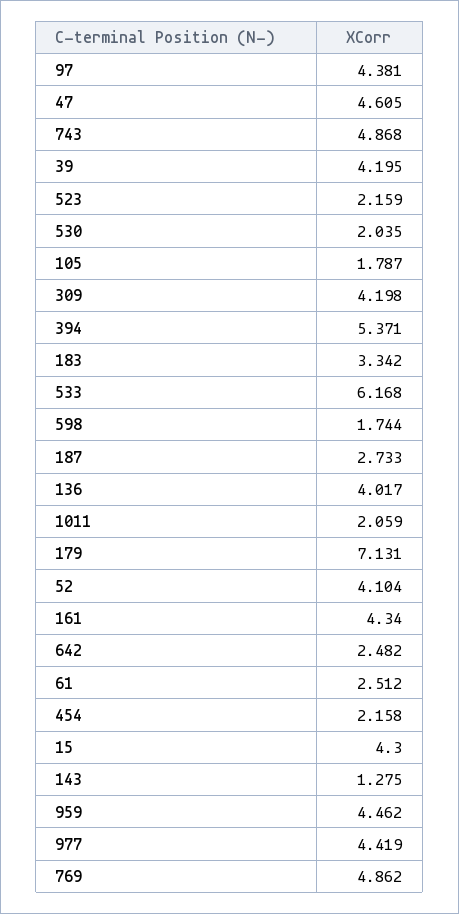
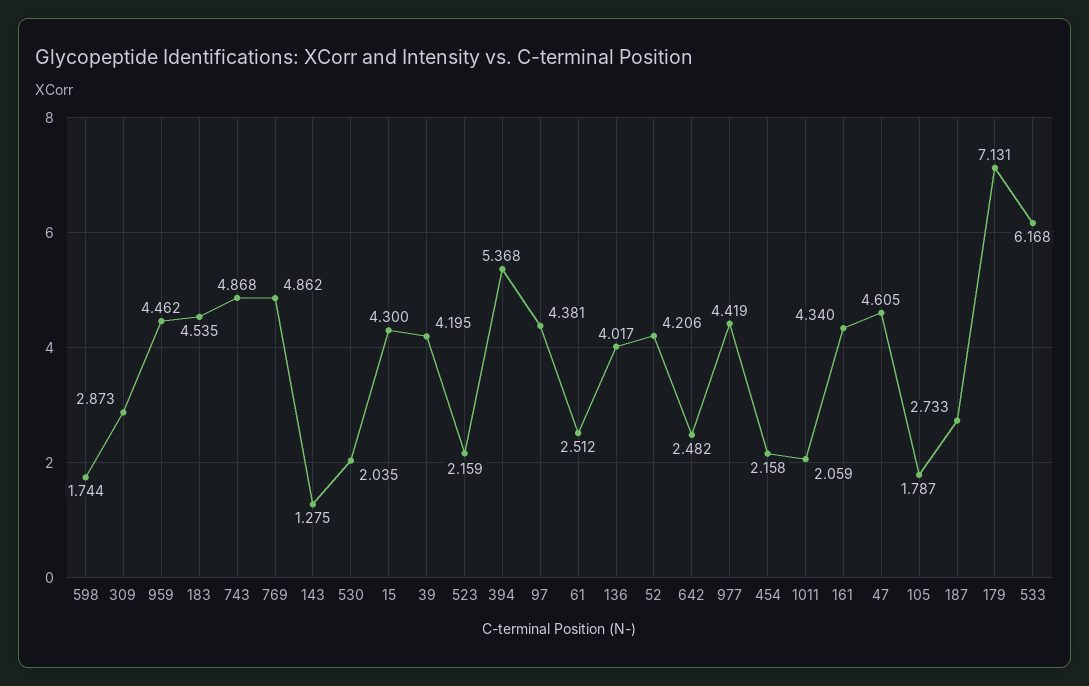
  {
    "97": 4.381,
    "47": 4.605,
    "743": 4.868,
    "39": 4.195,
    "523": 2.159,
    "530": 2.035,
    "105": 1.787,
-   "309": 4.198,
+   "309": 2.873,
-   "394": 5.371,
+   "394": 5.368,
-   "183": 3.342,
+   "183": 4.535,
    "533": 6.168,
    "598": 1.744,
    "187": 2.733,
    "136": 4.017,
    "1011": 2.059,
    "179": 7.131,
-   "52": 4.104,
+   "52": 4.206,
    "161": 4.34,
    "642": 2.482,
    "61": 2.512,
    "454": 2.158,
    "15": 4.3,
    "143": 1.275,
    "959": 4.462,
    "977": 4.419,
    "769": 4.862
  }

